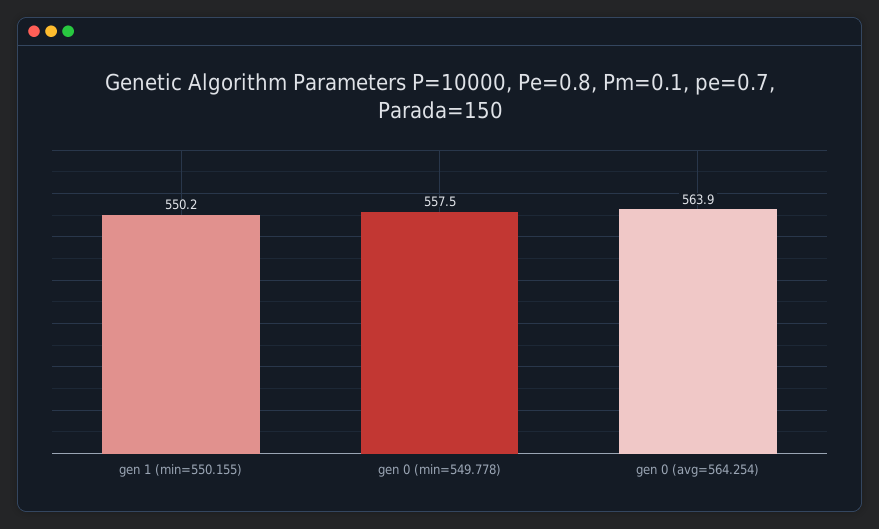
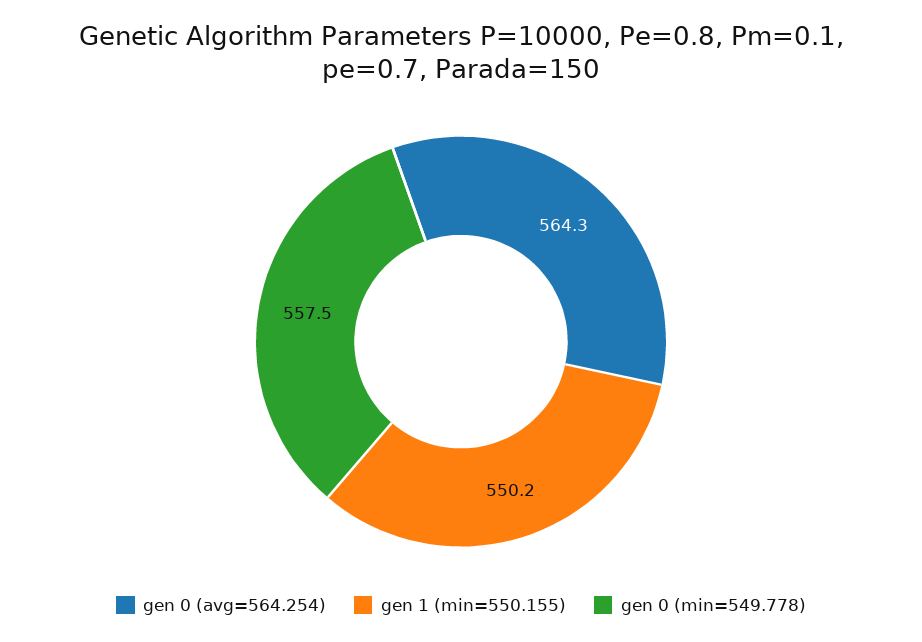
  {
    "gen 1 (min=550.155)": 550.2,
    "gen 0 (min=549.778)": 557.5,
-   "gen 0 (avg=564.254)": 563.9
+   "gen 0 (avg=564.254)": 564.3
  }

